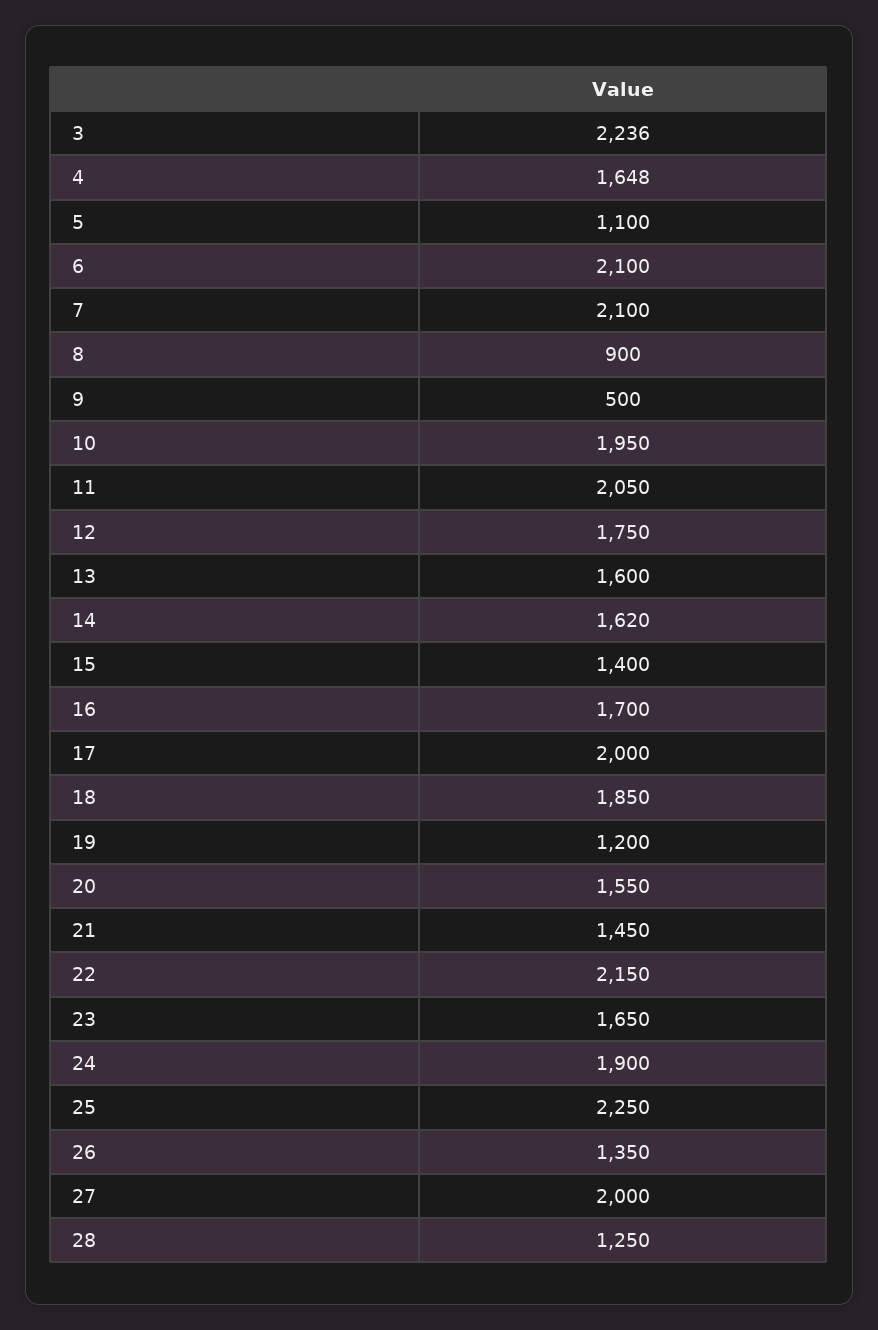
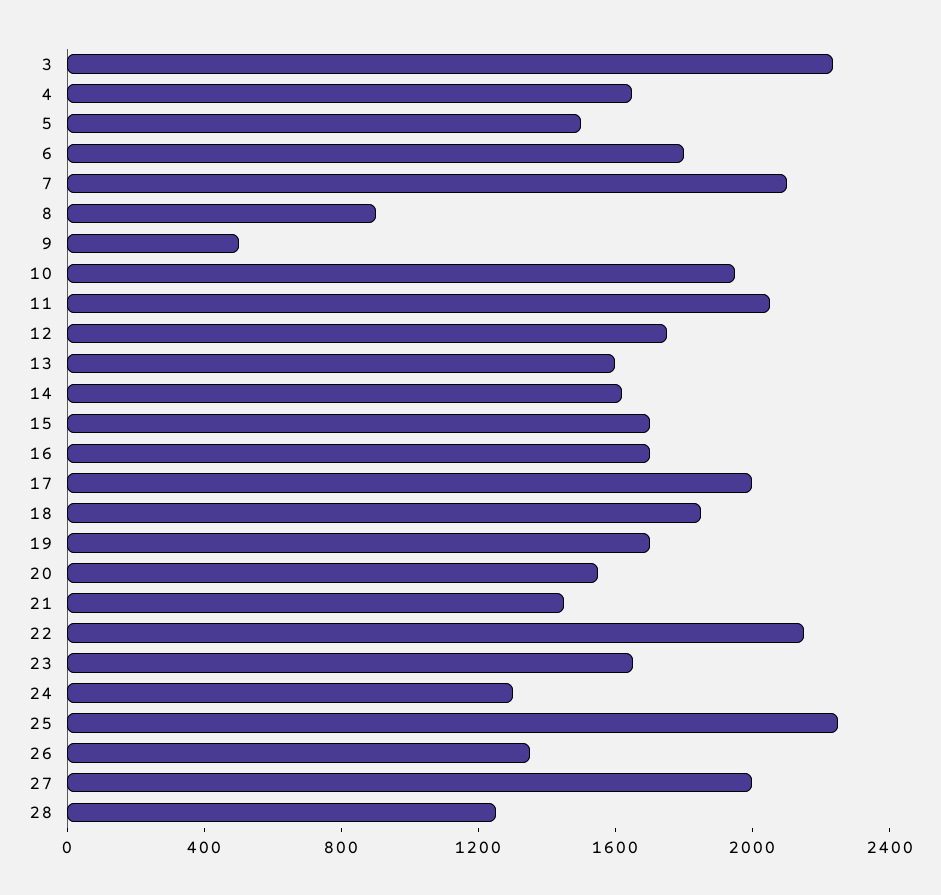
  {
    "3": 2236,
    "4": 1648,
-   "5": 1100,
+   "5": 1500,
-   "6": 2100,
+   "6": 1800,
    "7": 2100,
    "8": 900,
    "9": 500,
    "10": 1950,
    "11": 2050,
    "12": 1750,
    "13": 1600,
    "14": 1620,
-   "15": 1400,
+   "15": 1700,
    "16": 1700,
    "17": 2000,
    "18": 1850,
-   "19": 1200,
+   "19": 1700,
    "20": 1550,
    "21": 1450,
    "22": 2150,
    "23": 1650,
-   "24": 1900,
+   "24": 1300,
    "25": 2250,
    "26": 1350,
    "27": 2000,
    "28": 1250
  }

